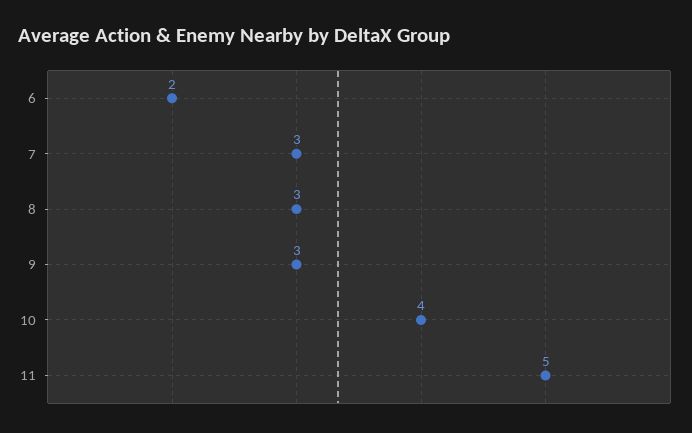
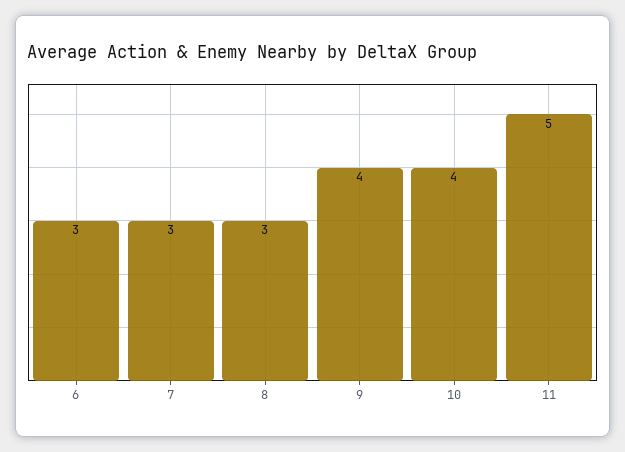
  {
-   "6": 2,
+   "6": 3,
    "7": 3,
    "8": 3,
-   "9": 3,
+   "9": 4,
    "10": 4,
    "11": 5
  }

